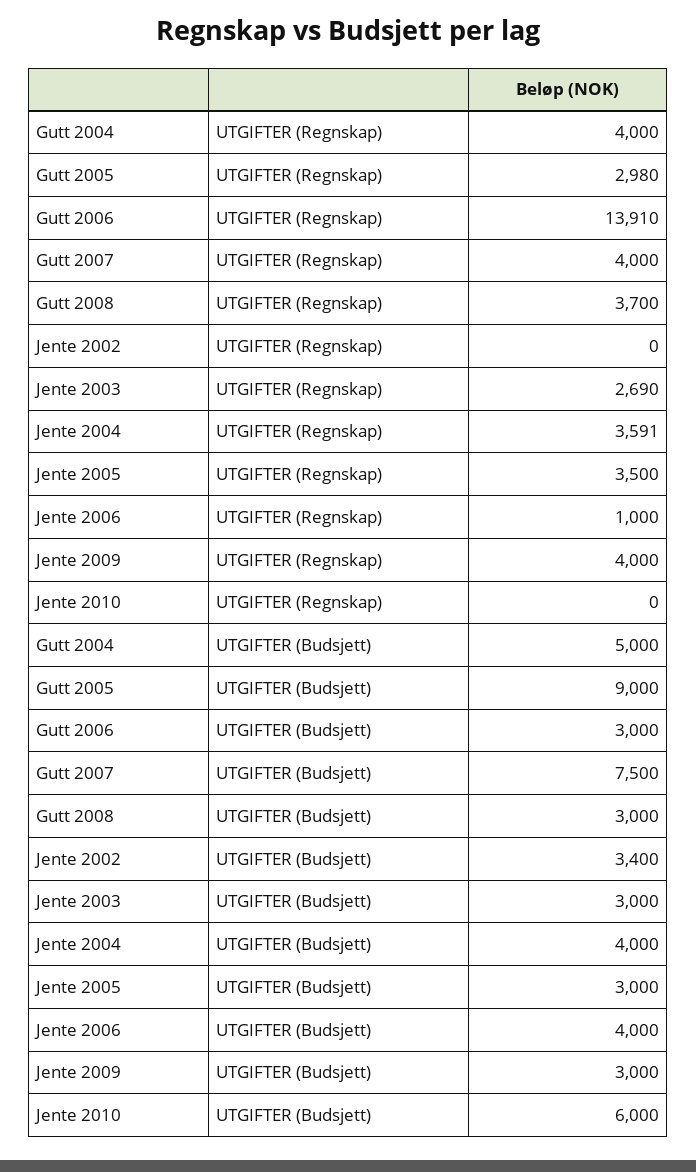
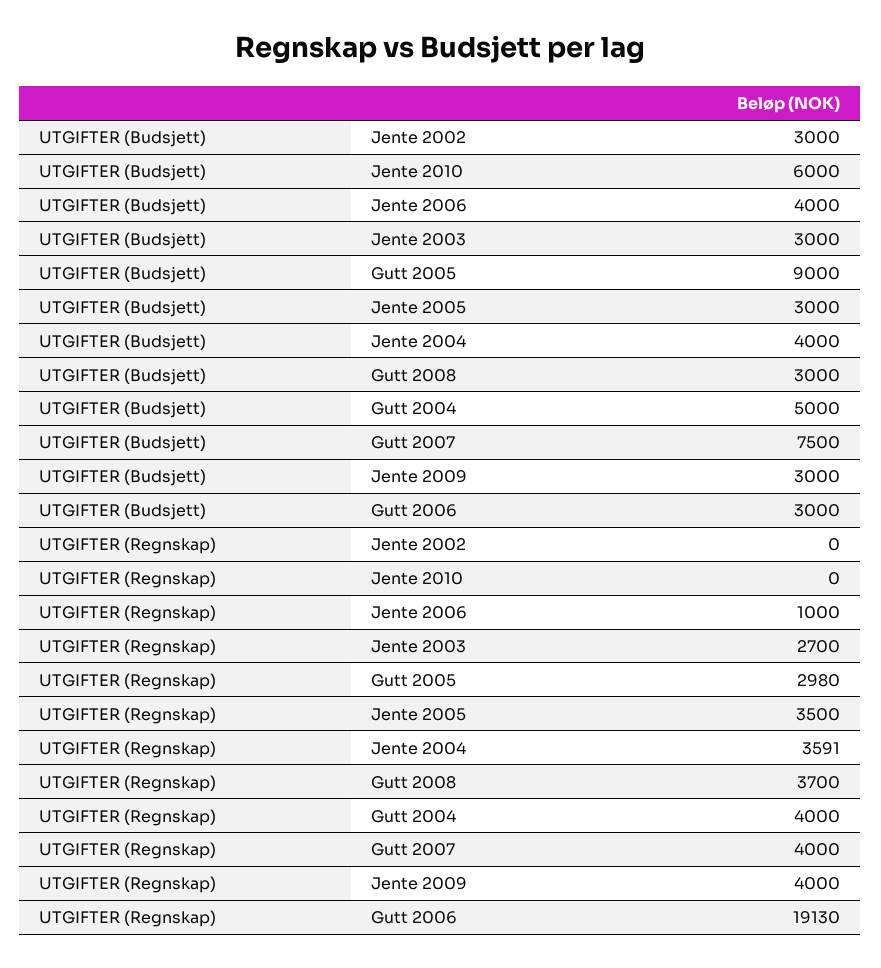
  {
    "Gutt 2004": {
      "UTGIFTER (Regnskap)": 4000,
      "UTGIFTER (Budsjett)": 5000
    },
    "Gutt 2005": {
      "UTGIFTER (Regnskap)": 2980,
      "UTGIFTER (Budsjett)": 9000
    },
    "Gutt 2006": {
-     "UTGIFTER (Regnskap)": 13910,
+     "UTGIFTER (Regnskap)": 19130,
      "UTGIFTER (Budsjett)": 3000
    },
    "Gutt 2007": {
      "UTGIFTER (Regnskap)": 4000,
      "UTGIFTER (Budsjett)": 7500
    },
    "Gutt 2008": {
      "UTGIFTER (Regnskap)": 3700,
      "UTGIFTER (Budsjett)": 3000
    },
    "Jente 2002": {
      "UTGIFTER (Regnskap)": 0,
-     "UTGIFTER (Budsjett)": 3400
+     "UTGIFTER (Budsjett)": 3000
    },
    "Jente 2003": {
-     "UTGIFTER (Regnskap)": 2690,
+     "UTGIFTER (Regnskap)": 2700,
      "UTGIFTER (Budsjett)": 3000
    },
    "Jente 2004": {
      "UTGIFTER (Regnskap)": 3591,
      "UTGIFTER (Budsjett)": 4000
    },
    "Jente 2005": {
      "UTGIFTER (Regnskap)": 3500,
      "UTGIFTER (Budsjett)": 3000
    },
    "Jente 2006": {
      "UTGIFTER (Regnskap)": 1000,
      "UTGIFTER (Budsjett)": 4000
    },
    "Jente 2009": {
      "UTGIFTER (Regnskap)": 4000,
      "UTGIFTER (Budsjett)": 3000
    },
    "Jente 2010": {
      "UTGIFTER (Regnskap)": 0,
      "UTGIFTER (Budsjett)": 6000
    }
  }

